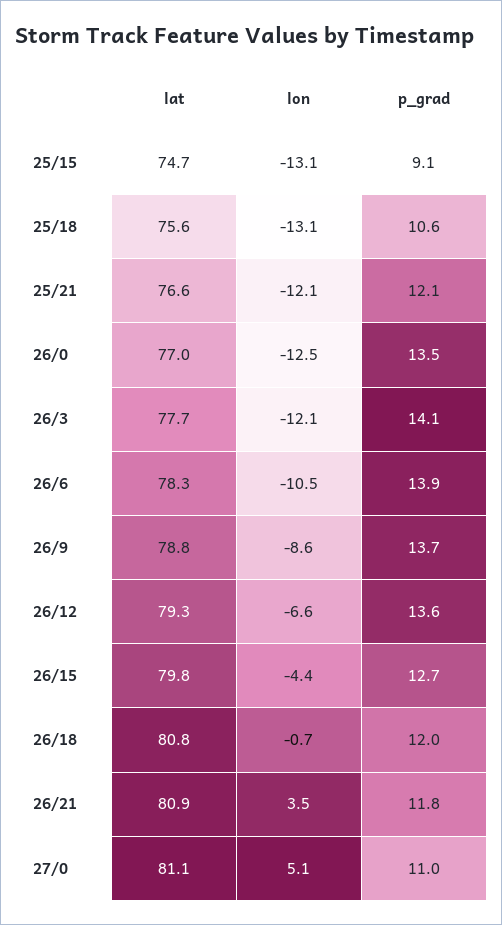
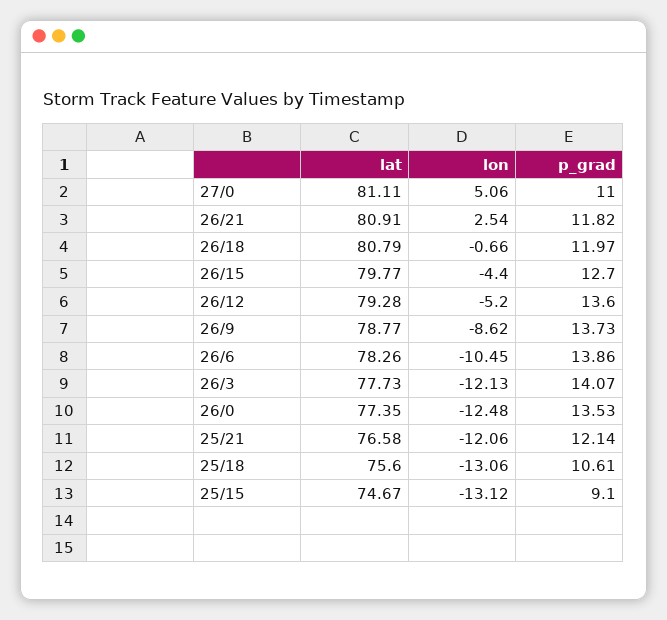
  {
    "lat": {
      "25/15": 74.67,
      "25/18": 75.6,
      "25/21": 76.58,
-     "26/0": 77,
+     "26/0": 77.35,
      "26/3": 77.73,
      "26/6": 78.26,
      "26/9": 78.77,
      "26/12": 79.28,
      "26/15": 79.77,
      "26/18": 80.79,
      "26/21": 80.91,
      "27/0": 81.11
    },
    "lon": {
      "25/15": -13.12,
      "25/18": -13.06,
      "25/21": -12.06,
      "26/0": -12.48,
      "26/3": -12.13,
      "26/6": -10.45,
      "26/9": -8.62,
-     "26/12": -6.6,
+     "26/12": -5.2,
      "26/15": -4.4,
      "26/18": -0.66,
-     "26/21": 3.5,
+     "26/21": 2.54,
      "27/0": 5.06
    },
    "p_grad": {
      "25/15": 9.1,
      "25/18": 10.61,
      "25/21": 12.14,
      "26/0": 13.53,
      "26/3": 14.07,
      "26/6": 13.86,
      "26/9": 13.73,
      "26/12": 13.6,
      "26/15": 12.7,
      "26/18": 11.97,
      "26/21": 11.82,
      "27/0": 11
    }
  }

